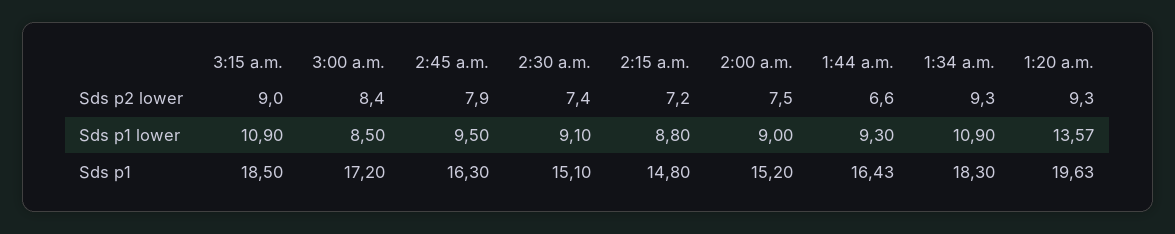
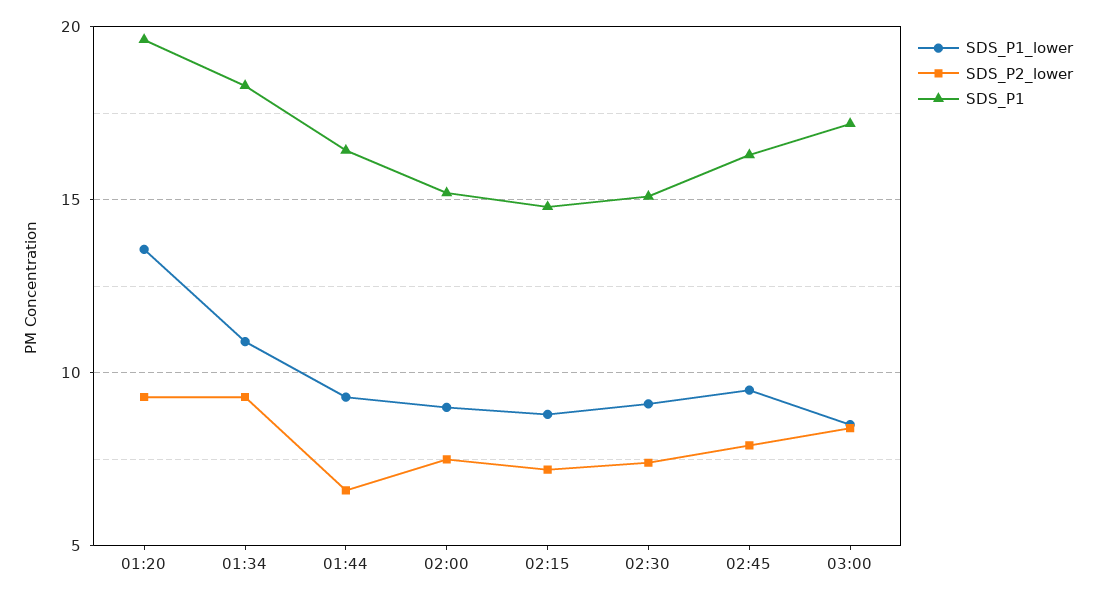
  {
    "Sds p2 lower": {
-     "3:15 a.m.": 9,
      "3:00 a.m.": 8.4,
      "2:45 a.m.": 7.9,
      "2:30 a.m.": 7.4,
      "2:15 a.m.": 7.2,
      "2:00 a.m.": 7.5,
      "1:44 a.m.": 6.6,
      "1:34 a.m.": 9.3,
      "1:20 a.m.": 9.3
    },
    "Sds p1 lower": {
-     "3:15 a.m.": 10.9,
      "3:00 a.m.": 8.5,
      "2:45 a.m.": 9.5,
      "2:30 a.m.": 9.1,
      "2:15 a.m.": 8.8,
      "2:00 a.m.": 9,
      "1:44 a.m.": 9.3,
      "1:34 a.m.": 10.9,
      "1:20 a.m.": 13.57
    },
    "Sds p1": {
-     "3:15 a.m.": 18.5,
      "3:00 a.m.": 17.2,
      "2:45 a.m.": 16.3,
      "2:30 a.m.": 15.1,
      "2:15 a.m.": 14.8,
      "2:00 a.m.": 15.2,
      "1:44 a.m.": 16.43,
      "1:34 a.m.": 18.3,
      "1:20 a.m.": 19.63
    }
  }

